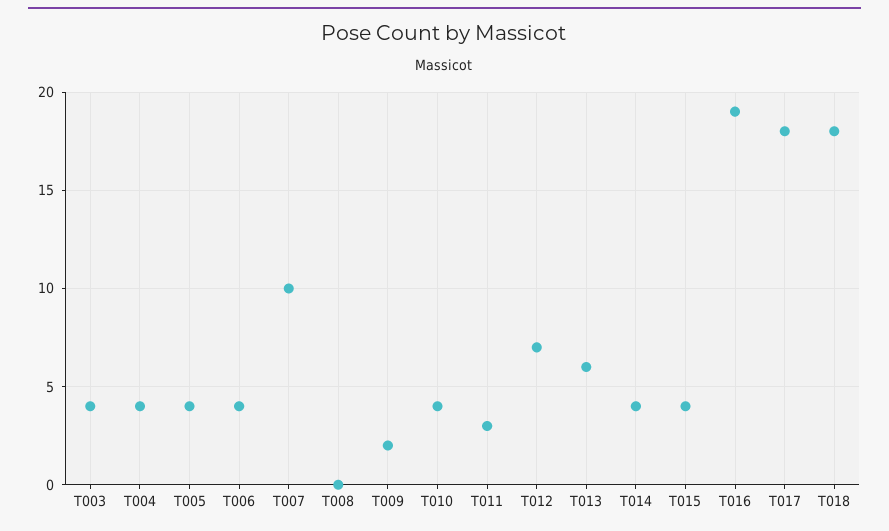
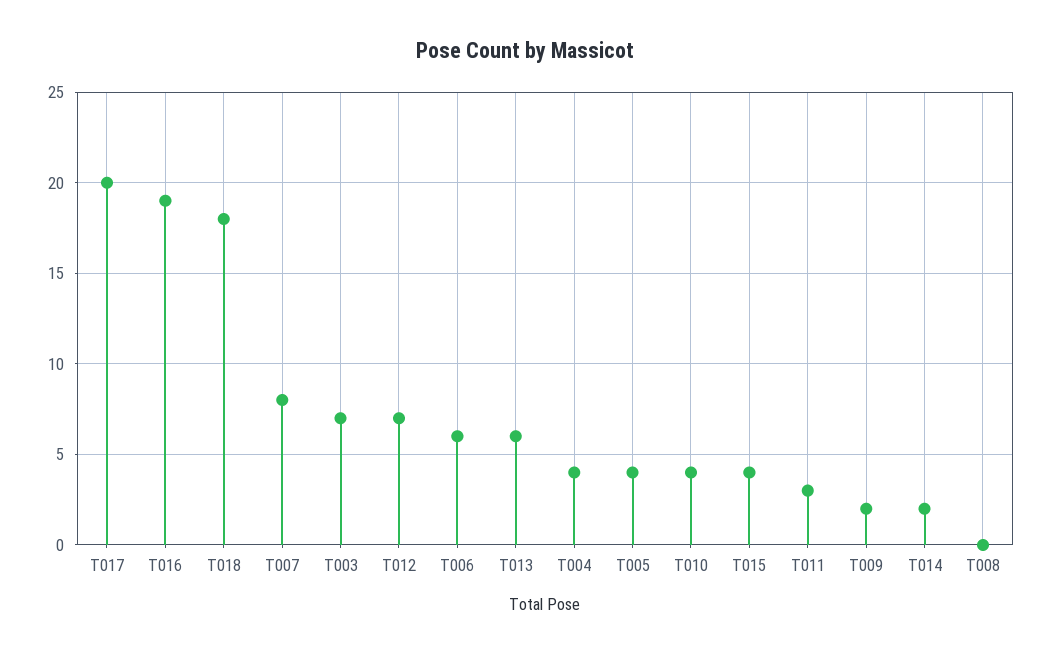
  {
-   "T003": 4,
+   "T003": 7,
    "T004": 4,
    "T005": 4,
-   "T006": 4,
+   "T006": 6,
-   "T007": 10,
+   "T007": 8,
    "T008": 0,
    "T009": 2,
    "T010": 4,
    "T011": 3,
    "T012": 7,
    "T013": 6,
-   "T014": 4,
+   "T014": 2,
    "T015": 4,
    "T016": 19,
-   "T017": 18,
+   "T017": 20,
    "T018": 18
  }

